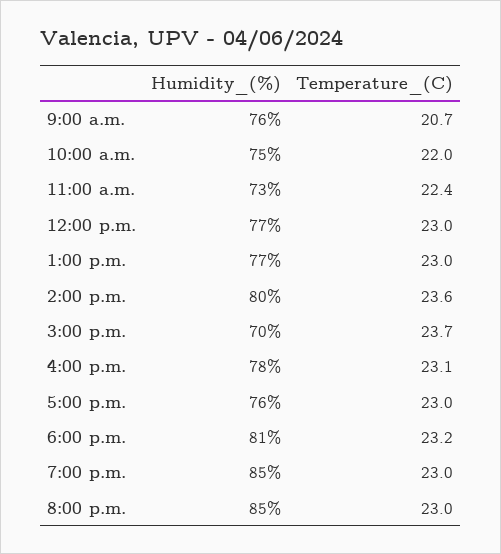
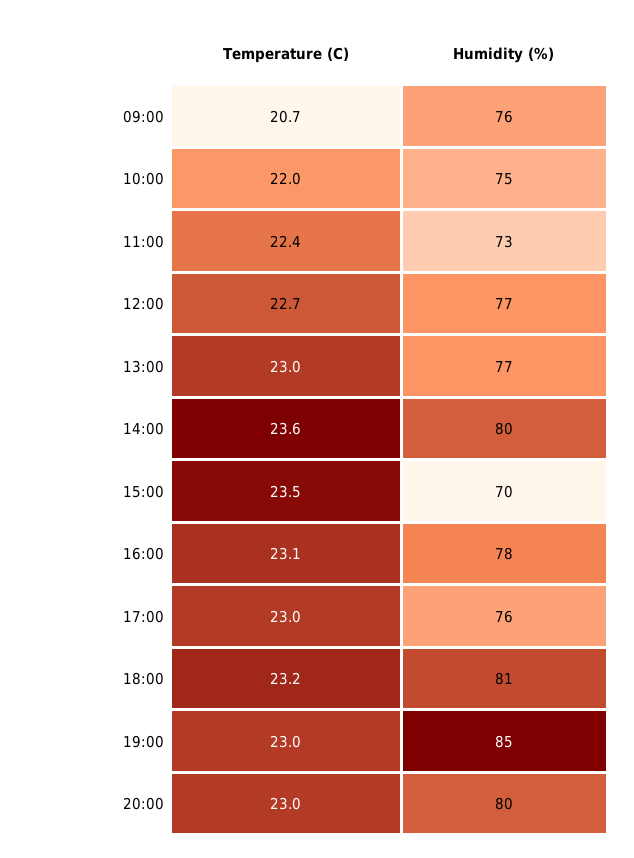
  {
    "Humidity_(%)": {
      "9:00 a.m.": 76,
      "10:00 a.m.": 75,
      "11:00 a.m.": 73,
      "12:00 p.m.": 77,
      "1:00 p.m.": 77,
      "2:00 p.m.": 80,
      "3:00 p.m.": 70,
      "4:00 p.m.": 78,
      "5:00 p.m.": 76,
      "6:00 p.m.": 81,
      "7:00 p.m.": 85,
-     "8:00 p.m.": 85
+     "8:00 p.m.": 80
    },
    "Temperature_(C)": {
      "9:00 a.m.": 20.7,
      "10:00 a.m.": 22,
      "11:00 a.m.": 22.4,
-     "12:00 p.m.": 23,
+     "12:00 p.m.": 22.7,
      "1:00 p.m.": 23,
      "2:00 p.m.": 23.6,
-     "3:00 p.m.": 23.7,
+     "3:00 p.m.": 23.5,
      "4:00 p.m.": 23.1,
      "5:00 p.m.": 23,
      "6:00 p.m.": 23.2,
      "7:00 p.m.": 23,
      "8:00 p.m.": 23
    }
  }

